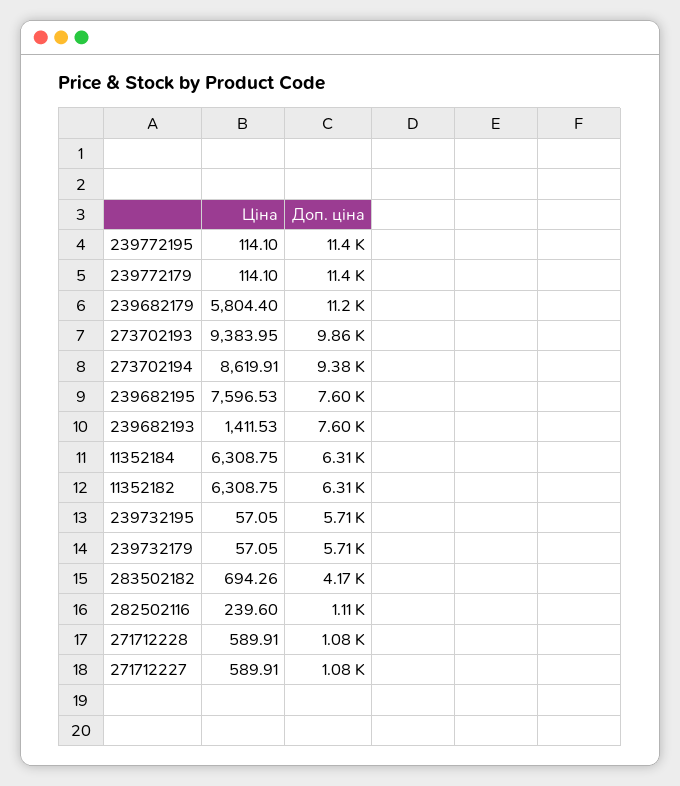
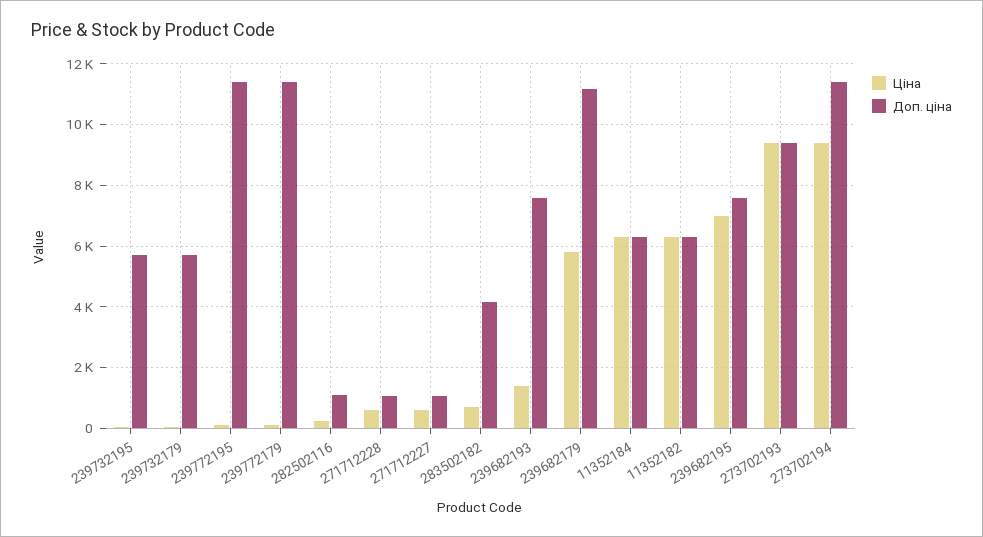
  {
    "Ціна": {
      "239772195": 114.1,
      "239772179": 114.1,
      "239682179": 5804.4,
      "273702193": 9383.95,
-     "273702194": 8619.91,
+     "273702194": 9400,
-     "239682195": 7596.53,
+     "239682195": 7000,
      "239682193": 1411.53,
      "11352184": 6308.75,
      "11352182": 6308.75,
      "239732195": 57.05,
      "239732179": 57.05,
      "283502182": 694.26,
      "282502116": 239.6,
      "271712228": 589.91,
      "271712227": 589.91
    },
    "Доп. ціна": {
      "239772195": 11400,
      "239772179": 11400,
      "239682179": 11200,
-     "273702193": 9860,
+     "273702193": 9400,
-     "273702194": 9380,
+     "273702194": 11400,
      "239682195": 7600,
      "239682193": 7600,
      "11352184": 6310,
      "11352182": 6310,
      "239732195": 5710,
      "239732179": 5710,
      "283502182": 4170,
      "282502116": 1110,
      "271712228": 1080,
      "271712227": 1080
    }
  }

